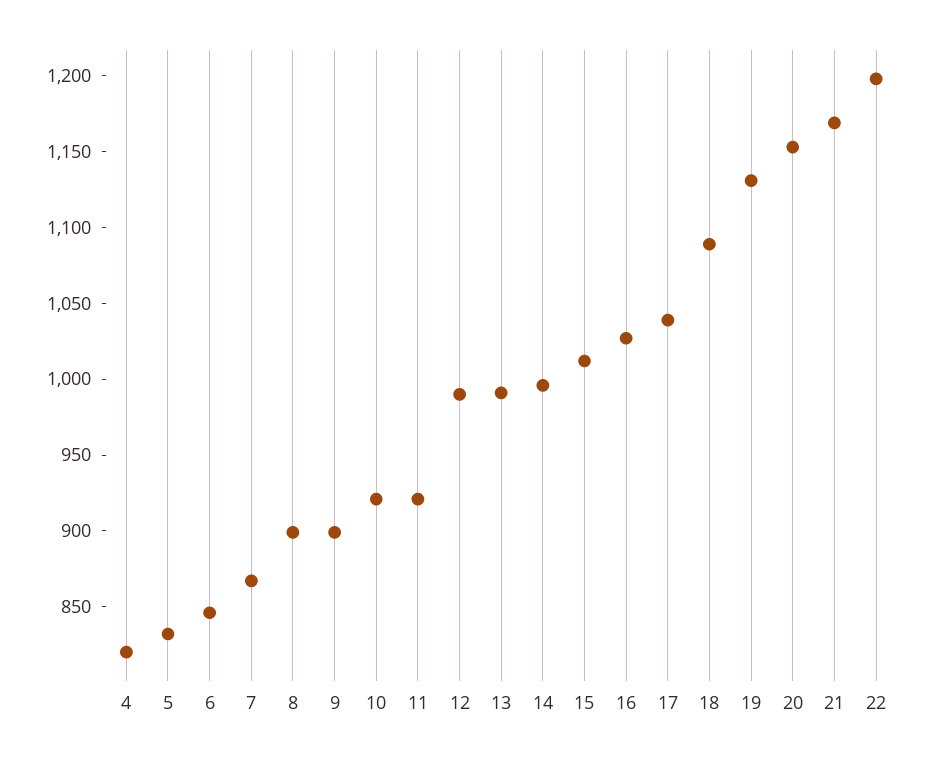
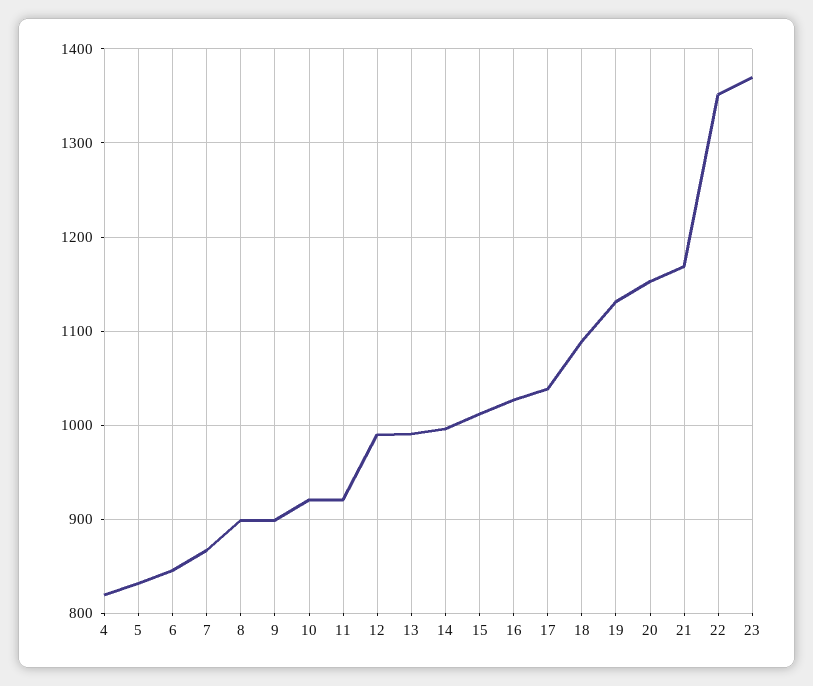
  {
    "4": 820,
    "5": 830,
    "6": 850,
    "7": 870,
    "8": 900,
    "9": 900,
    "10": 920,
    "11": 920,
    "12": 990,
    "13": 990,
    "14": 1000,
    "15": 1010,
    "16": 1030,
    "17": 1040,
    "18": 1090,
    "19": 1130,
    "20": 1150,
    "21": 1170,
-   "22": 1200
+   "22": 1350,
+   "23": 1370
  }

